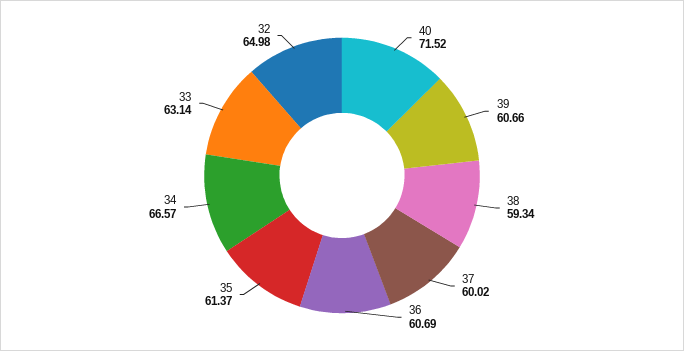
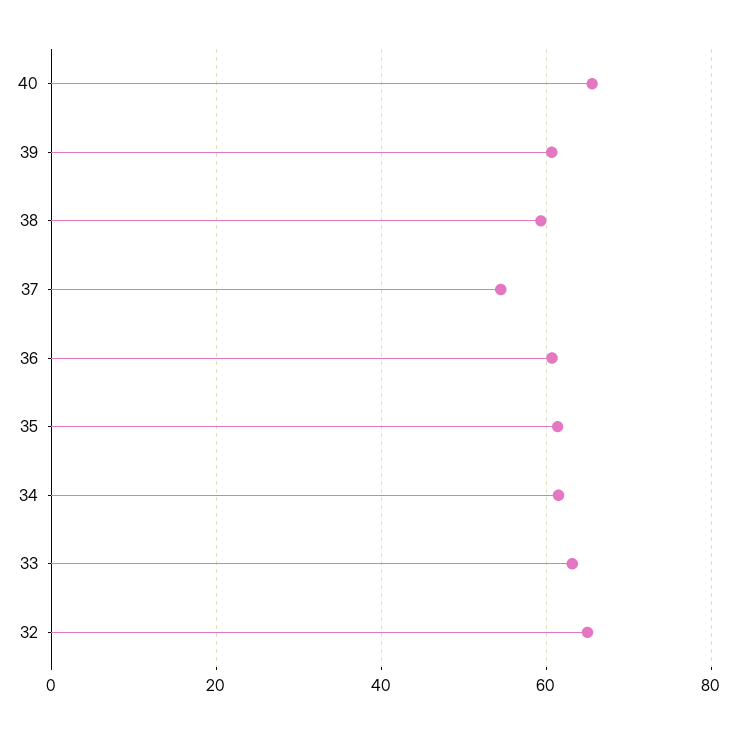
  {
-   "40": 71.52,
+   "40": 66,
    "39": 60.66,
    "38": 59.34,
-   "37": 60.02,
+   "37": 54,
    "36": 60.69,
    "35": 61.37,
-   "34": 66.57,
+   "34": 62,
    "33": 63.14,
    "32": 64.98
  }

